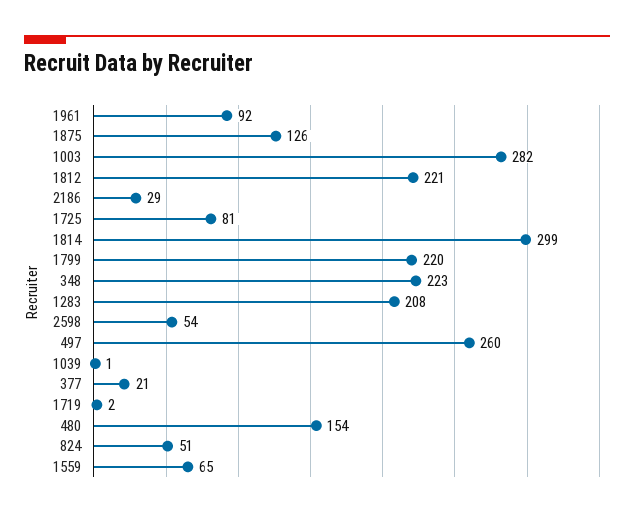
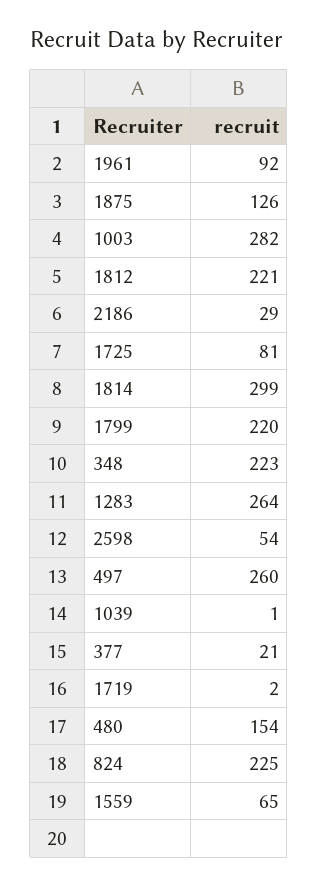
  {
    "1961": 92,
    "1875": 126,
    "1003": 282,
    "1812": 221,
    "2186": 29,
    "1725": 81,
    "1814": 299,
    "1799": 220,
    "348": 223,
-   "1283": 208,
+   "1283": 264,
    "2598": 54,
    "497": 260,
    "1039": 1,
    "377": 21,
    "1719": 2,
    "480": 154,
-   "824": 51,
+   "824": 225,
    "1559": 65
  }

